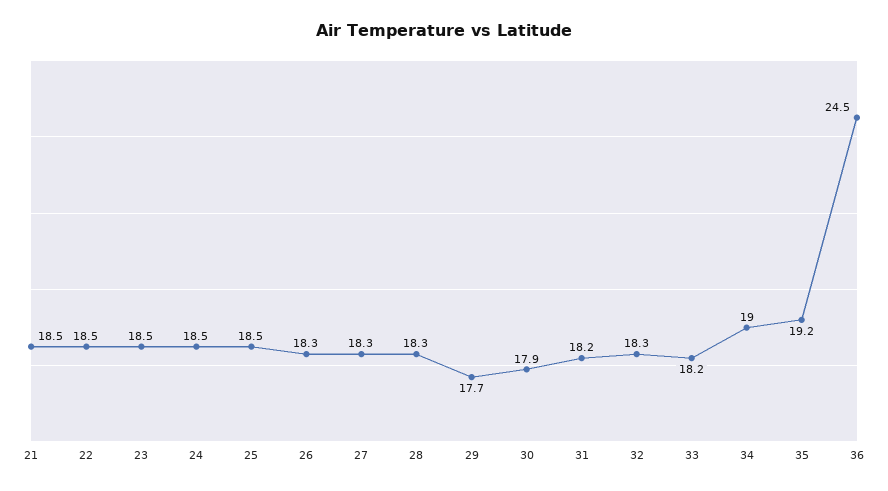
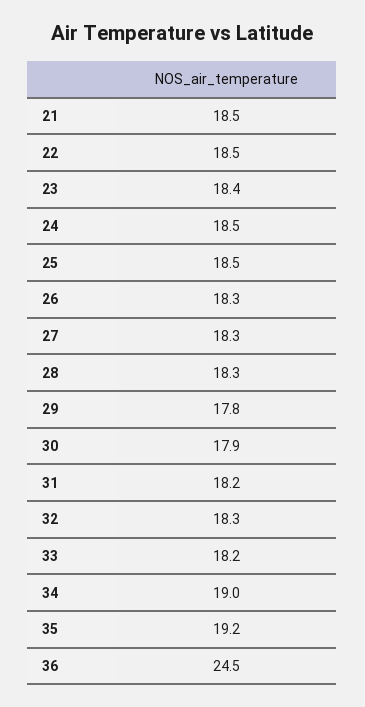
  {
    "21": 18.5,
    "22": 18.5,
-   "23": 18.5,
+   "23": 18.4,
    "24": 18.5,
    "25": 18.5,
    "26": 18.3,
    "27": 18.3,
    "28": 18.3,
-   "29": 17.7,
+   "29": 17.8,
    "30": 17.9,
    "31": 18.2,
    "32": 18.3,
    "33": 18.2,
    "34": 19,
    "35": 19.2,
    "36": 24.5
  }

